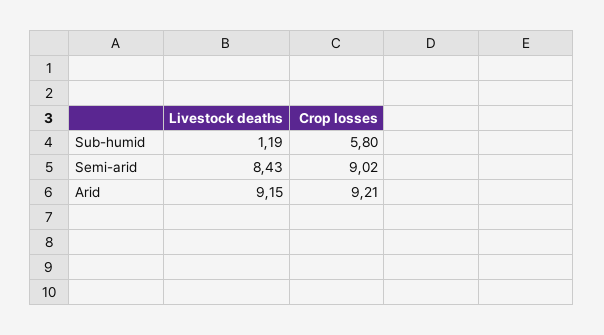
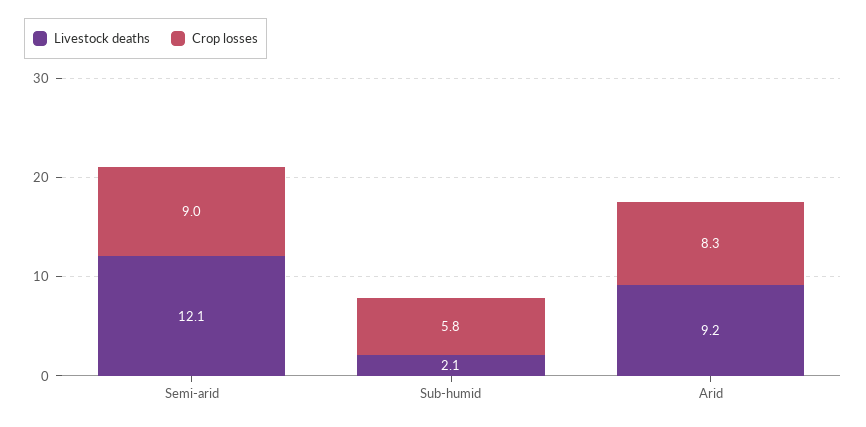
  {
    "Livestock deaths": {
-     "Sub-humid": 1.19,
+     "Sub-humid": 2.1,
-     "Semi-arid": 8.43,
+     "Semi-arid": 12.1,
      "Arid": 9.15
    },
    "Crop losses": {
      "Sub-humid": 5.8,
      "Semi-arid": 9.02,
-     "Arid": 9.21
+     "Arid": 8.3
    }
  }

